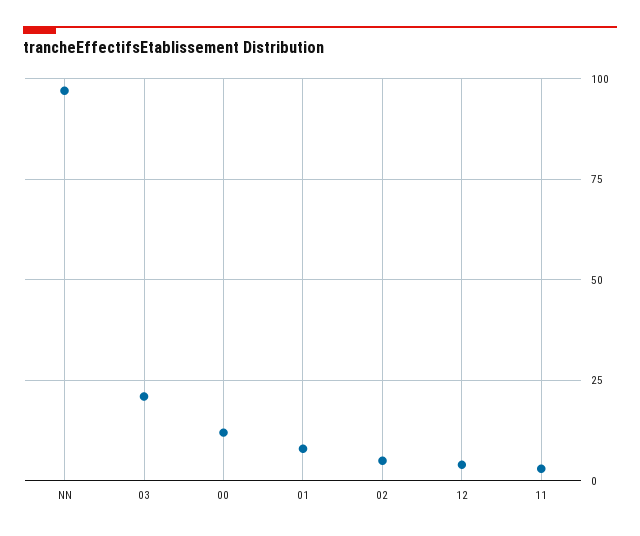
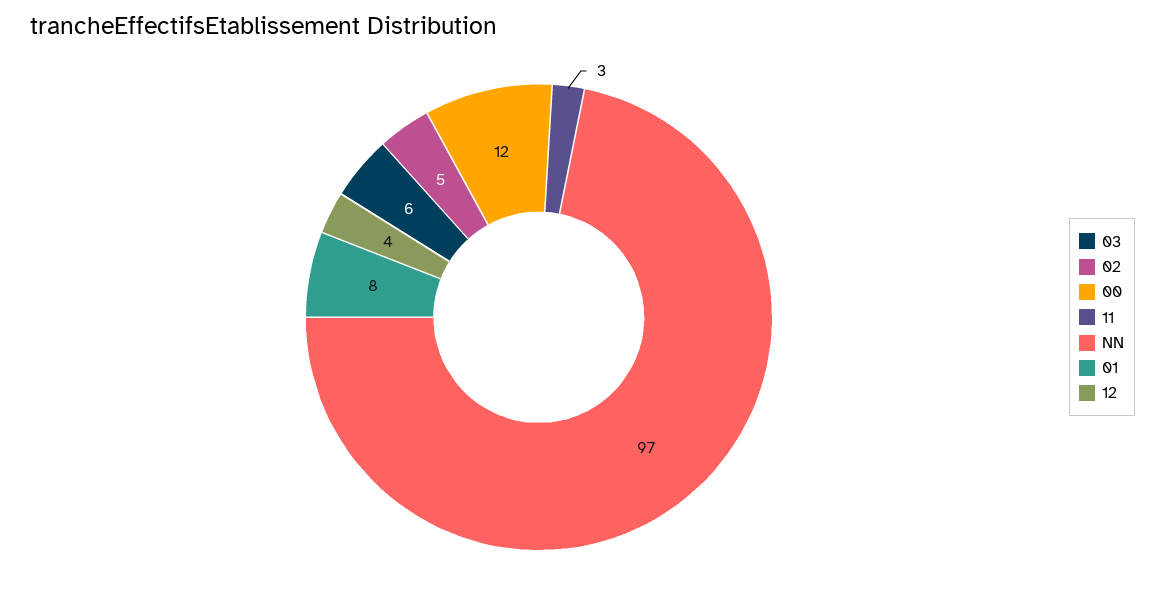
  {
    "NN": 97,
-   "03": 20,
+   "03": 6,
    "00": 12,
    "01": 8,
    "02": 5,
    "12": 4,
    "11": 3
  }

